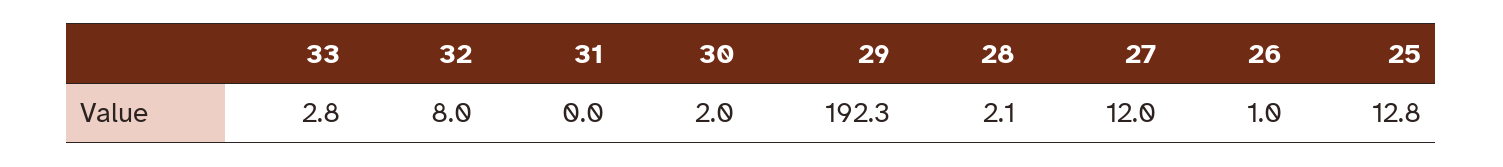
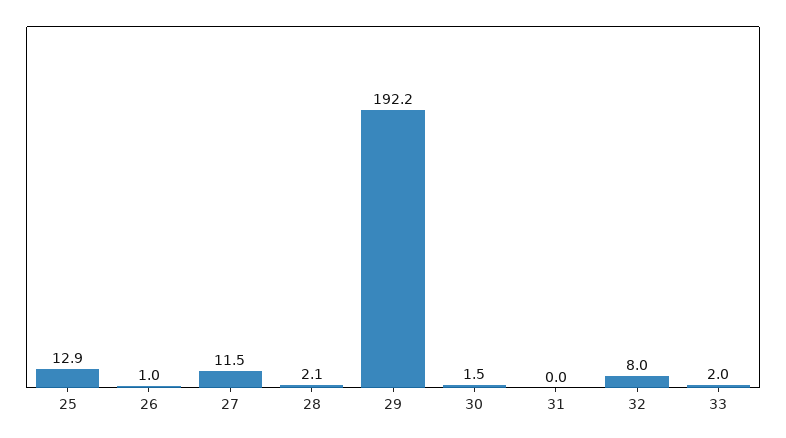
  {
-   "33": 2.8,
+   "33": 2,
    "32": 8,
    "31": 0,
-   "30": 2,
+   "30": 1.5,
-   "29": 192.3,
+   "29": 192.2,
    "28": 2.1,
-   "27": 12,
+   "27": 11.5,
    "26": 1,
-   "25": 12.8
+   "25": 12.9
  }

